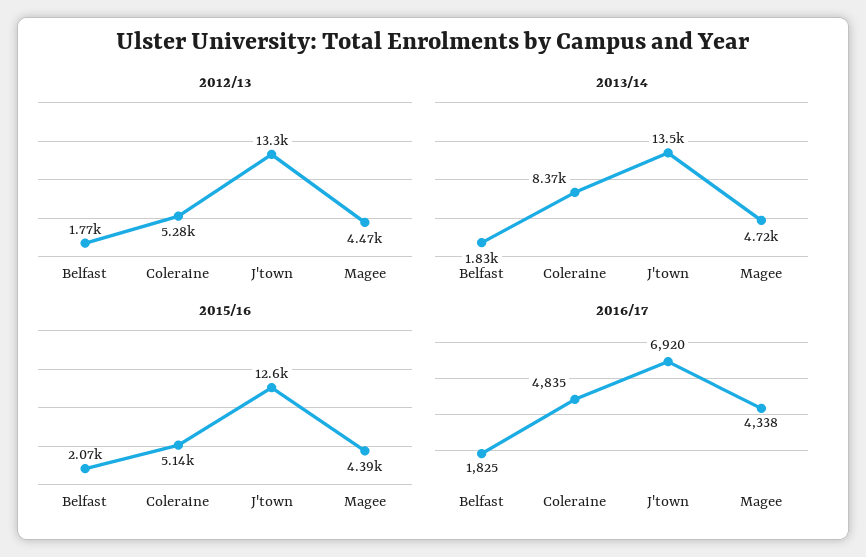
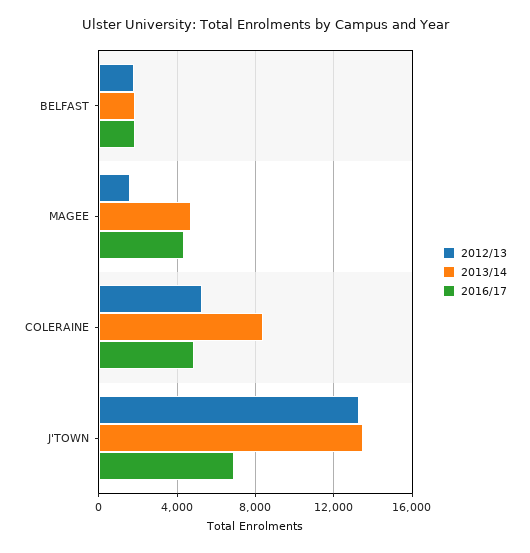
  {
    "2012/13": {
      "Belfast": 1770,
      "Coleraine": 5280,
      "J'town": 13300,
-     "Magee": 4470
+     "Magee": 1500
    },
    "2013/14": {
      "Belfast": 1830,
      "Coleraine": 8370,
      "J'town": 13500,
      "Magee": 4720
    },
-   "2015/16": {
-     "Belfast": 2070,
-     "Coleraine": 5140,
-     "J'town": 12600,
-     "Magee": 4390
-   },
    "2016/17": {
      "Belfast": 1825,
      "Coleraine": 4835,
      "J'town": 6920,
      "Magee": 4338
    }
  }

